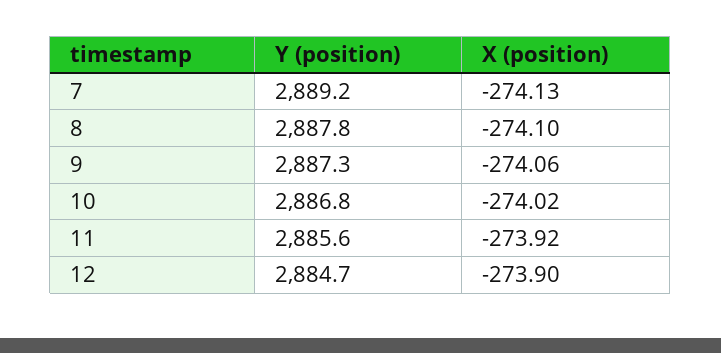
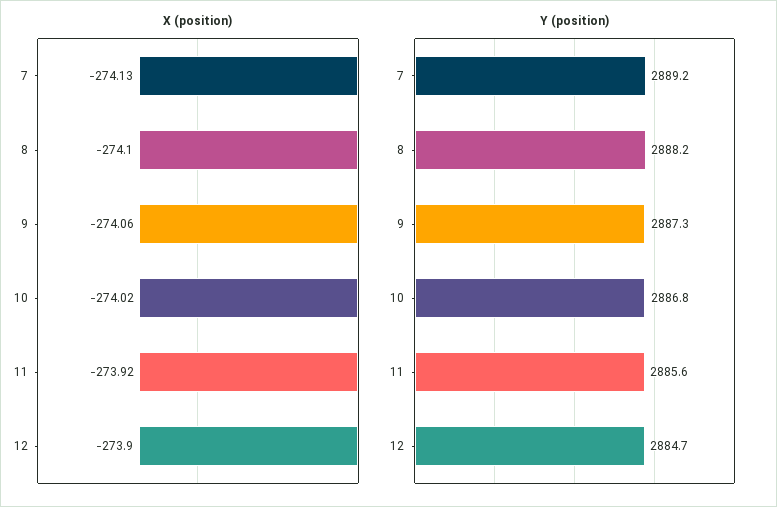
  {
    "Y (position)": {
      "7": 2889.2,
-     "8": 2887.8,
+     "8": 2888.2,
      "9": 2887.3,
      "10": 2886.8,
      "11": 2885.6,
      "12": 2884.7
    },
    "X (position)": {
      "7": -274.13,
      "8": -274.1,
      "9": -274.06,
      "10": -274.02,
      "11": -273.92,
      "12": -273.9
    }
  }

